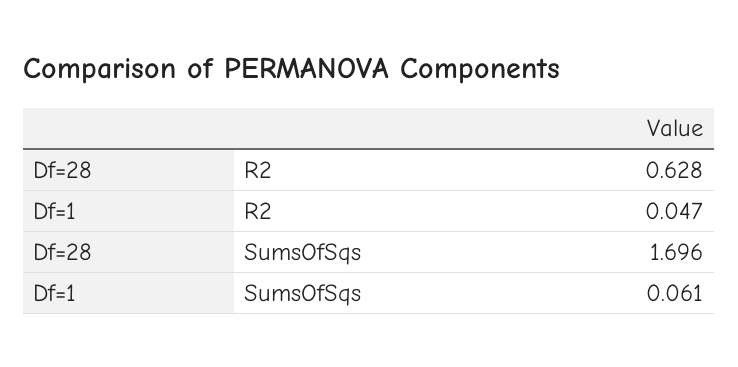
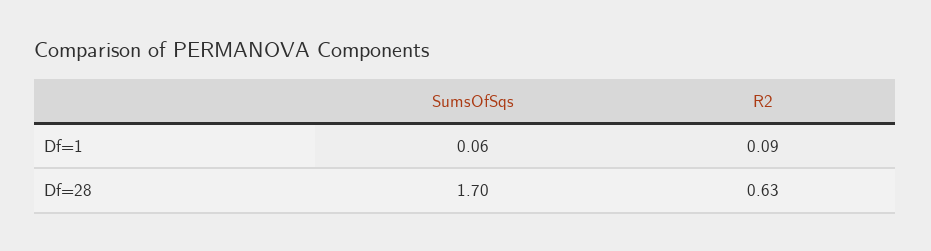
  {
    "Df=28": {
      "R2": 0.628,
      "SumsOfSqs": 1.696
    },
    "Df=1": {
-     "R2": 0.047,
+     "R2": 0.09,
      "SumsOfSqs": 0.061
    }
  }

